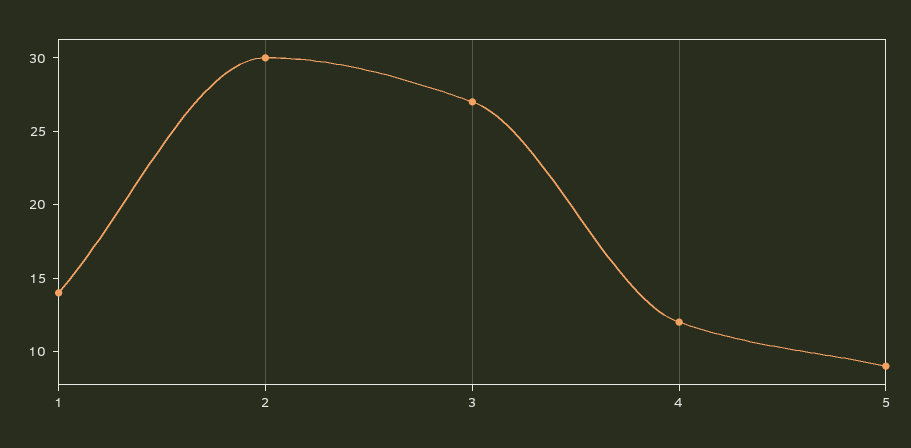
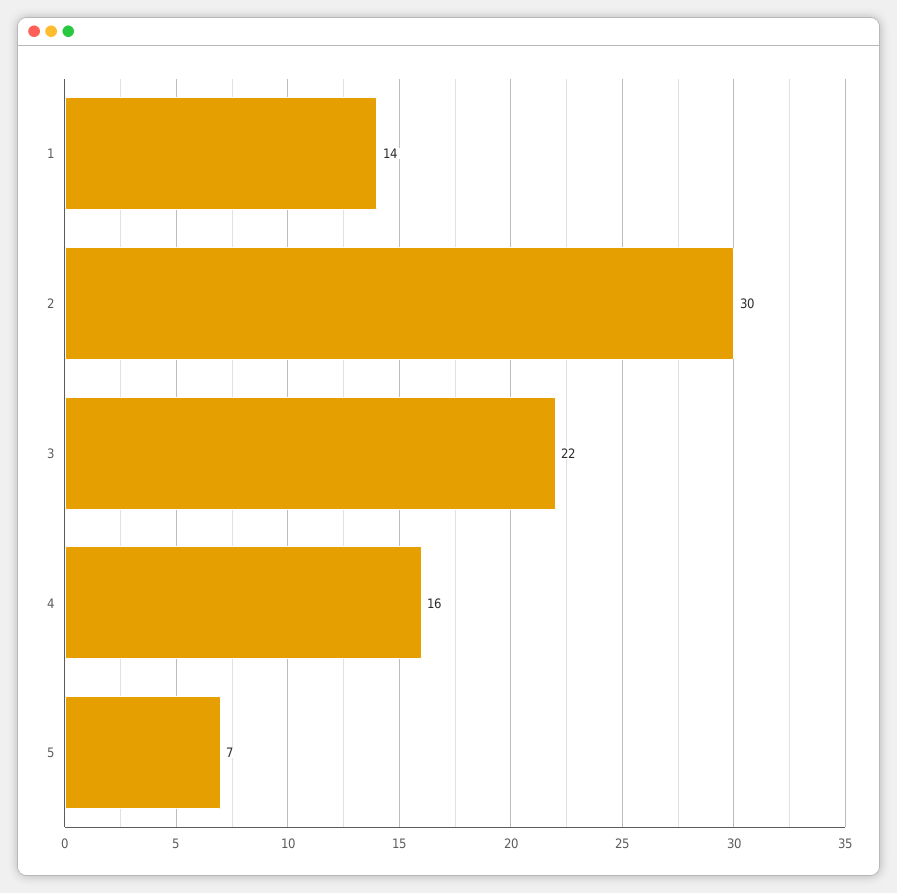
  {
    "1": 14,
    "2": 30,
-   "3": 27,
+   "3": 22,
-   "4": 12,
+   "4": 16,
-   "5": 9
+   "5": 7
  }

